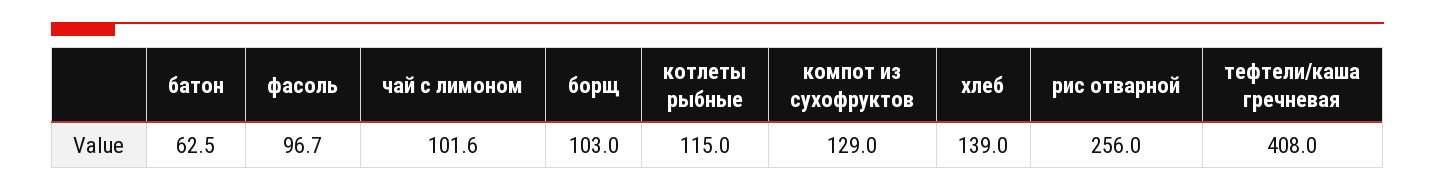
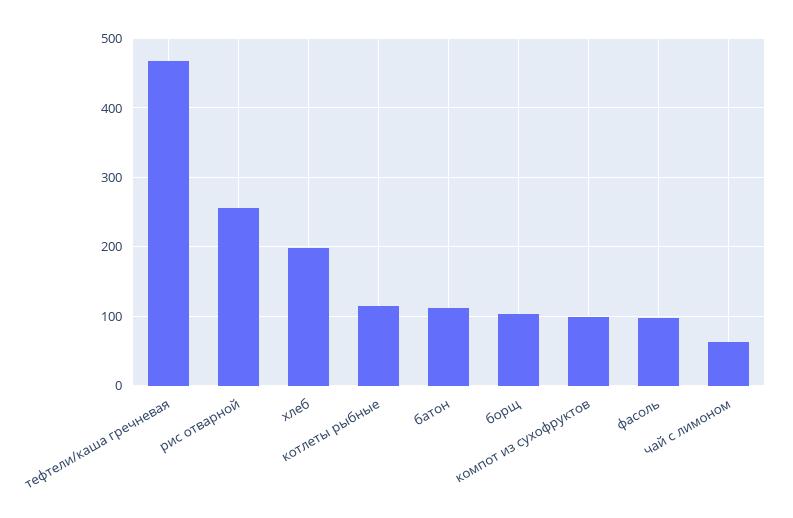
  {
-   "батон": 62.5,
+   "батон": 110,
    "фасоль": 96.7,
-   "чай с лимоном": 101.6,
+   "чай с лимоном": 60,
    "борщ": 103,
    "котлеты рыбные": 115,
-   "компот из сухофруктов": 129,
+   "компот из сухофруктов": 100,
-   "хлеб": 139,
+   "хлеб": 200,
    "рис отварной": 256,
-   "тефтели/каша гречневая": 408
+   "тефтели/каша гречневая": 470
  }

